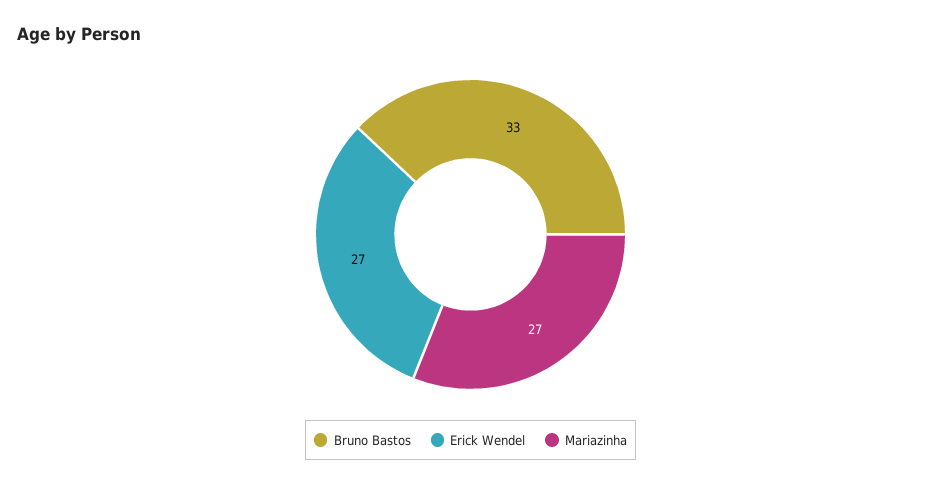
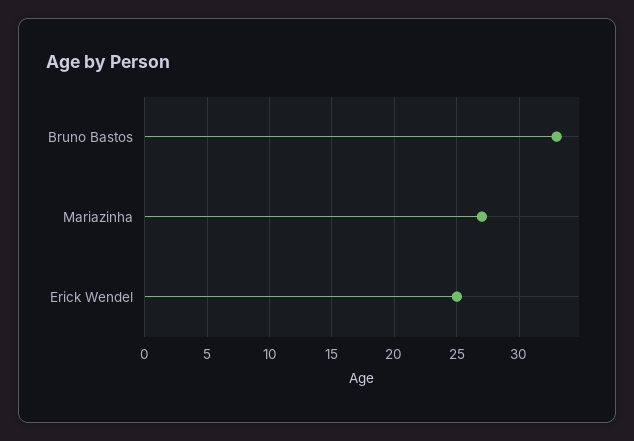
  {
    "Bruno Bastos": 33,
-   "Erick Wendel": 27,
+   "Erick Wendel": 25,
    "Mariazinha": 27
  }

